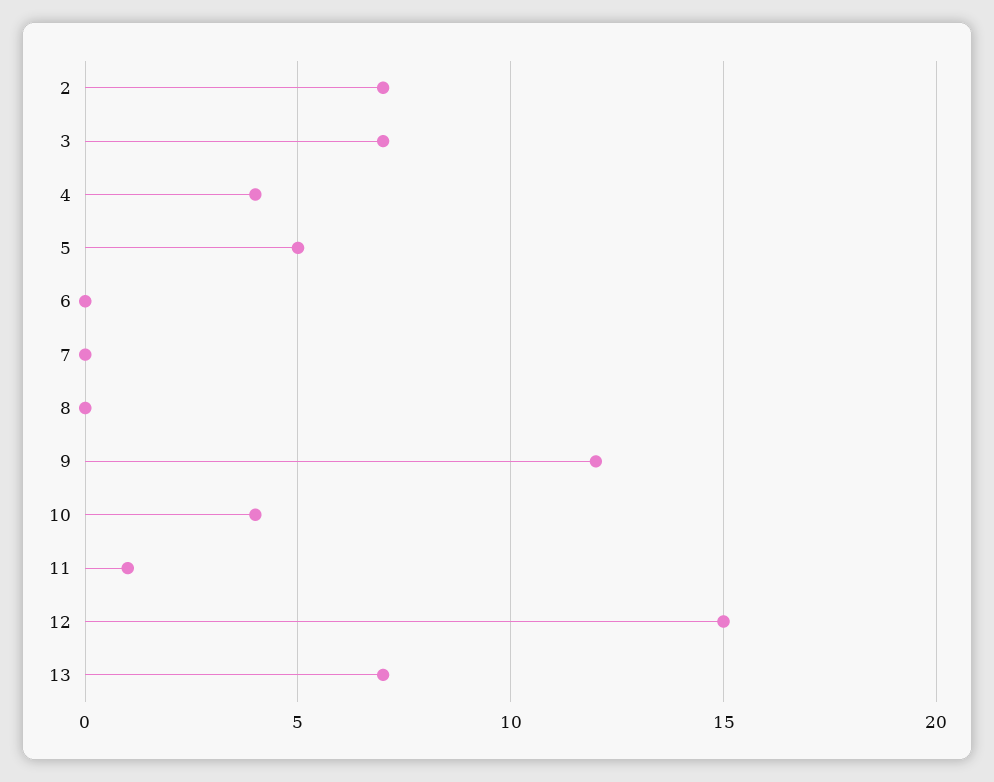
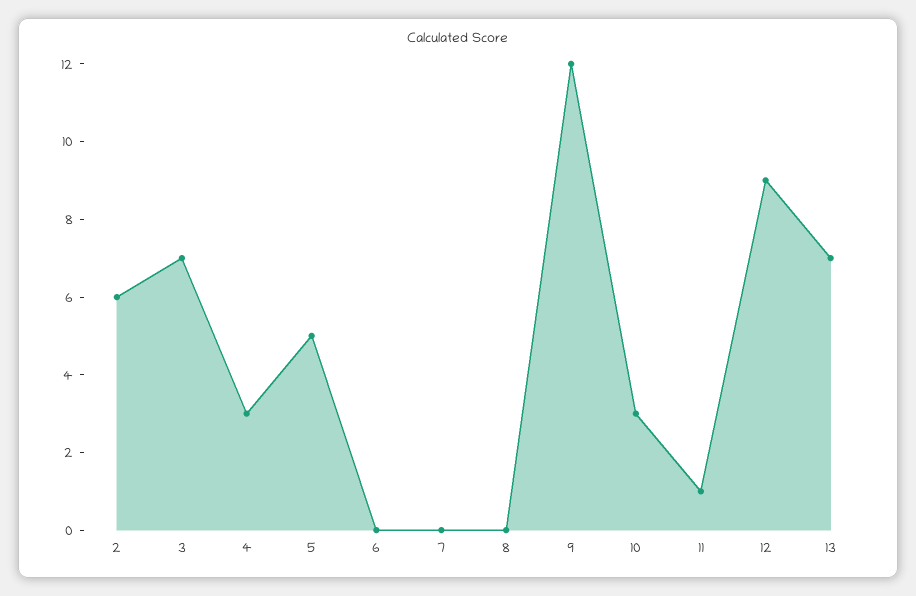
  {
-   "2": 7,
+   "2": 6,
    "3": 7,
-   "4": 4,
+   "4": 3,
    "5": 5,
    "6": 0,
    "7": 0,
    "8": 0,
    "9": 12,
-   "10": 4,
+   "10": 3,
    "11": 1,
-   "12": 15,
+   "12": 9,
    "13": 7
  }

